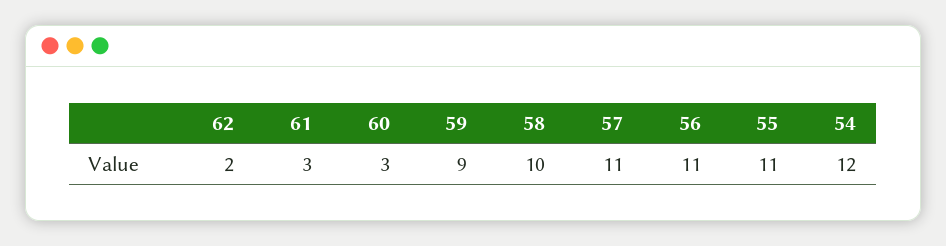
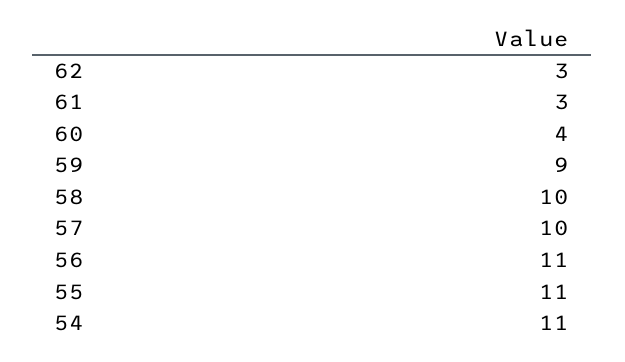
  {
-   "62": 2,
+   "62": 3,
    "61": 3,
-   "60": 3,
+   "60": 4,
    "59": 9,
    "58": 10,
-   "57": 11,
+   "57": 10,
    "56": 11,
    "55": 11,
-   "54": 12
+   "54": 11
  }

